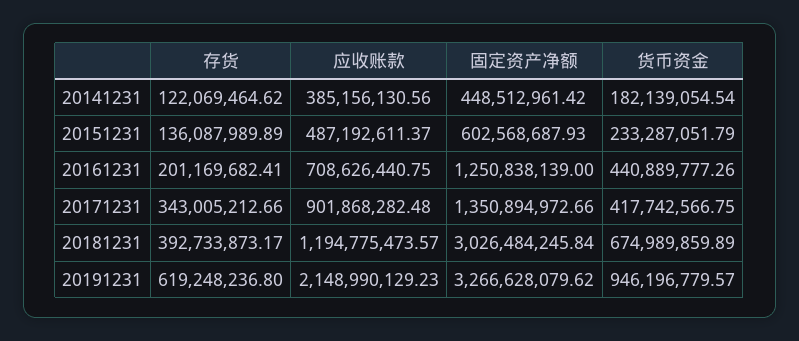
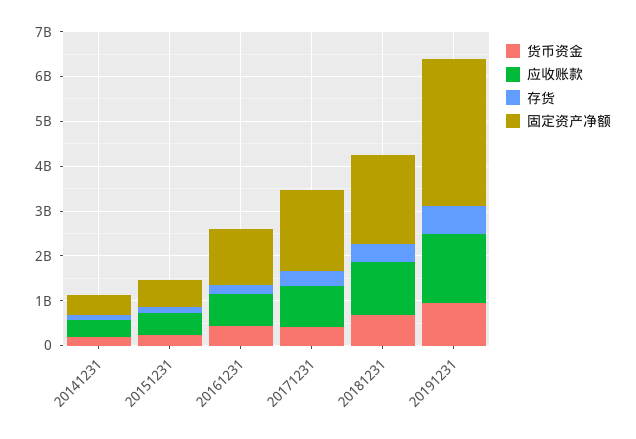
  {
    "存货": {
      "20141231": 122069464.62,
      "20151231": 136087989.89,
      "20161231": 201169682.41,
      "20171231": 343005212.66,
      "20181231": 392733873.17,
      "20191231": 619248236.8
    },
    "应收账款": {
      "20141231": 385156130.56,
      "20151231": 487192611.37,
      "20161231": 708626440.75,
      "20171231": 901868282.48,
      "20181231": 1194775473.57,
-     "20191231": 2148990129.23
+     "20191231": 1600000000
    },
    "固定资产净额": {
      "20141231": 448512961.42,
      "20151231": 602568687.93,
      "20161231": 1250838139,
-     "20171231": 1350894972.66,
+     "20171231": 1800000000,
-     "20181231": 3026484245.84,
+     "20181231": 2000000000,
      "20191231": 3266628079.62
    },
    "货币资金": {
      "20141231": 182139054.54,
      "20151231": 233287051.79,
      "20161231": 440889777.26,
      "20171231": 417742566.75,
      "20181231": 674989859.89,
      "20191231": 946196779.57
    }
  }

